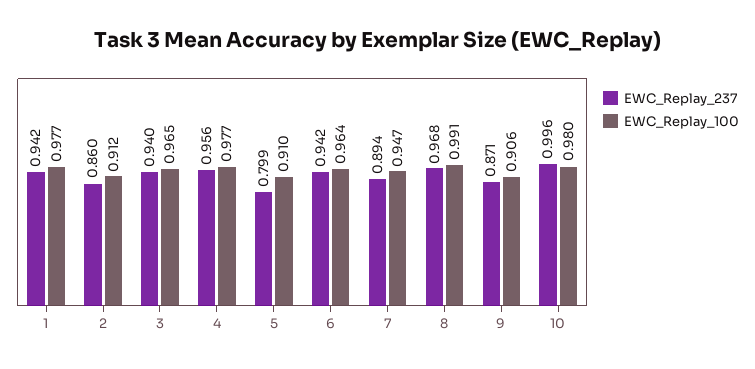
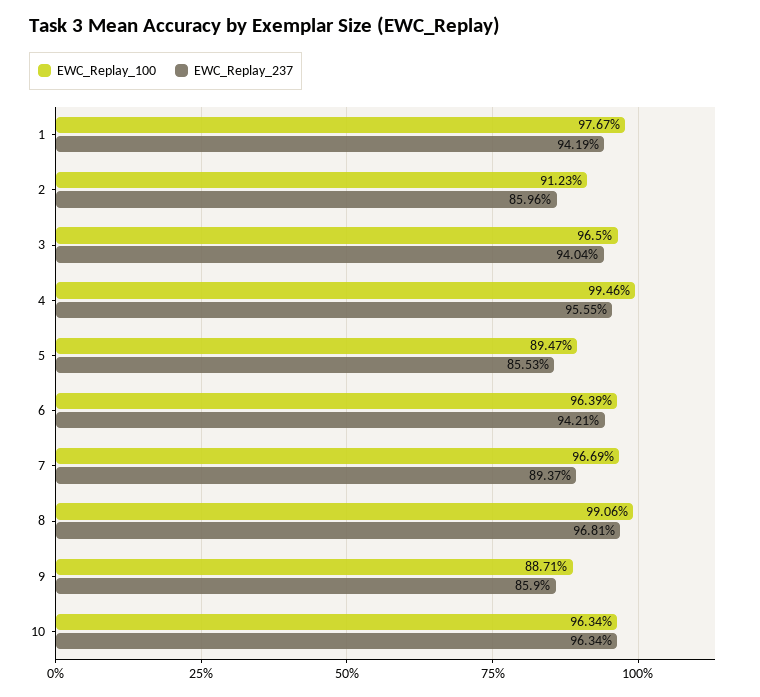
  {
    "EWC_Replay_237": {
      "1": 0.9419,
      "2": 0.8596,
      "3": 0.9404,
      "4": 0.9555,
-     "5": 0.799,
+     "5": 0.8553,
      "6": 0.9421,
      "7": 0.8937,
      "8": 0.9681,
-     "9": 0.871,
+     "9": 0.859,
-     "10": 0.996
+     "10": 0.9634
    },
    "EWC_Replay_100": {
      "1": 0.9767,
      "2": 0.9123,
      "3": 0.965,
-     "4": 0.977,
+     "4": 0.9946,
-     "5": 0.91,
+     "5": 0.8947,
      "6": 0.9639,
-     "7": 0.947,
+     "7": 0.9669,
      "8": 0.9906,
-     "9": 0.906,
+     "9": 0.8871,
-     "10": 0.98
+     "10": 0.9634
    }
  }

